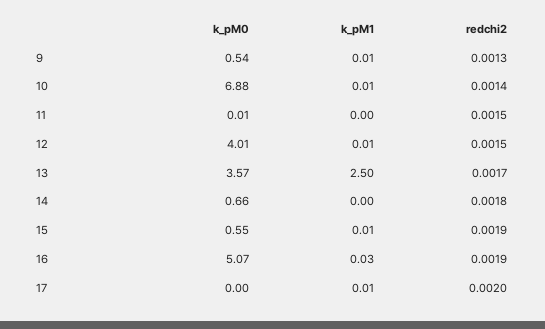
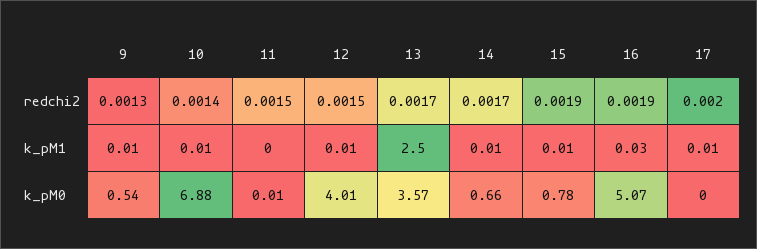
  {
    "k_pM0": {
      "9": 0.54,
      "10": 6.88,
      "11": 0.01,
      "12": 4.01,
      "13": 3.57,
      "14": 0.66,
-     "15": 0.55,
+     "15": 0.78,
      "16": 5.07,
      "17": 0
    },
    "k_pM1": {
      "9": 0.01,
      "10": 0.01,
      "11": 0,
      "12": 0.01,
      "13": 2.5,
-     "14": 0,
+     "14": 0.01,
      "15": 0.01,
      "16": 0.03,
      "17": 0.01
    },
    "redchi2": {
      "9": 0.0013,
      "10": 0.0014,
      "11": 0.0015,
      "12": 0.0015,
      "13": 0.0017,
-     "14": 0.0018,
+     "14": 0.0017,
      "15": 0.0019,
      "16": 0.0019,
      "17": 0.002
    }
  }

